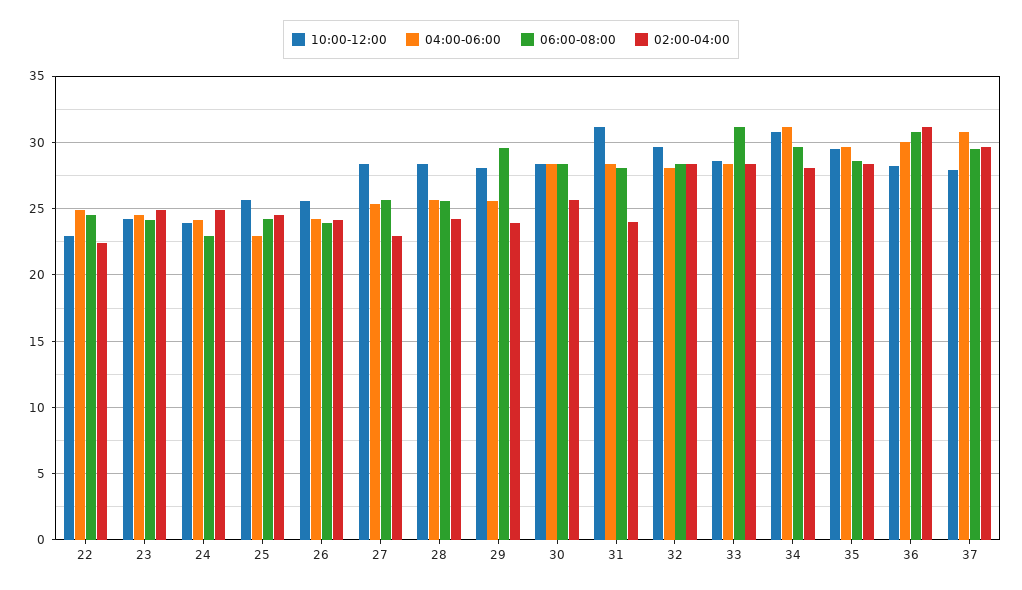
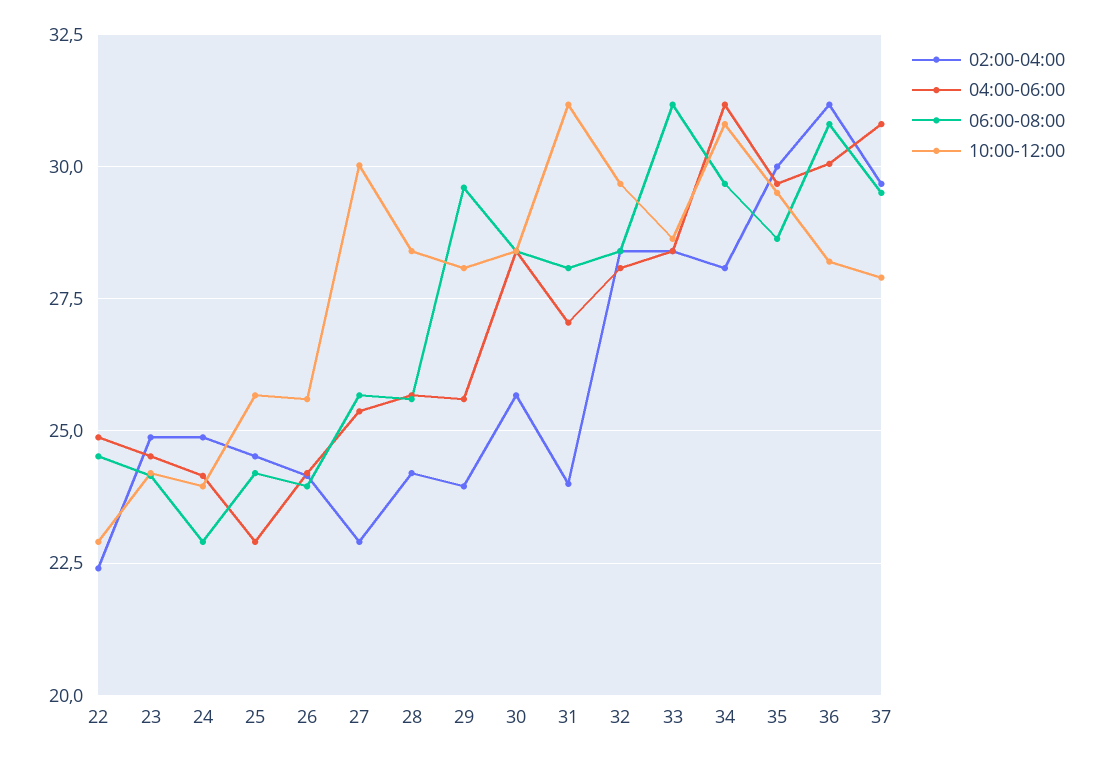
  {
    "10:00-12:00": {
      "22": 23,
      "23": 24.25,
      "24": 24,
      "25": 25.75,
      "26": 25.5,
-     "27": 28.5,
+     "27": 30,
      "28": 28.5,
      "29": 28,
      "30": 28.5,
      "31": 31.25,
      "32": 29.75,
      "33": 28.75,
      "34": 30.75,
      "35": 29.5,
      "36": 28.25,
      "37": 28
    },
    "04:00-06:00": {
      "22": 25,
      "23": 24.5,
      "24": 24.25,
      "25": 23,
      "26": 24.25,
      "27": 25.25,
      "28": 25.75,
      "29": 25.5,
      "30": 28.5,
-     "31": 28.5,
+     "31": 27,
      "32": 28,
      "33": 28.5,
      "34": 31.25,
      "35": 29.75,
      "36": 30,
      "37": 30.75
    },
    "06:00-08:00": {
      "22": 24.5,
      "23": 24.25,
      "24": 23,
      "25": 24.25,
      "26": 24,
      "27": 25.75,
      "28": 25.5,
      "29": 29.5,
      "30": 28.5,
      "31": 28,
      "32": 28.5,
      "33": 31.25,
      "34": 29.75,
      "35": 28.75,
      "36": 30.75,
      "37": 29.5
    },
    "02:00-04:00": {
      "22": 22.5,
      "23": 25,
      "24": 25,
      "25": 24.5,
      "26": 24.25,
      "27": 23,
      "28": 24.25,
      "29": 24,
      "30": 25.75,
      "31": 24,
      "32": 28.5,
      "33": 28.5,
      "34": 28,
-     "35": 28.5,
+     "35": 30,
      "36": 31.25,
      "37": 29.75
    }
  }

